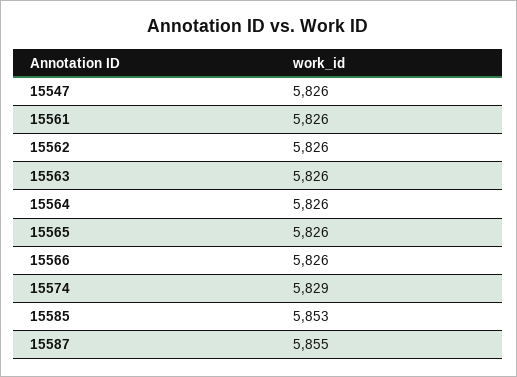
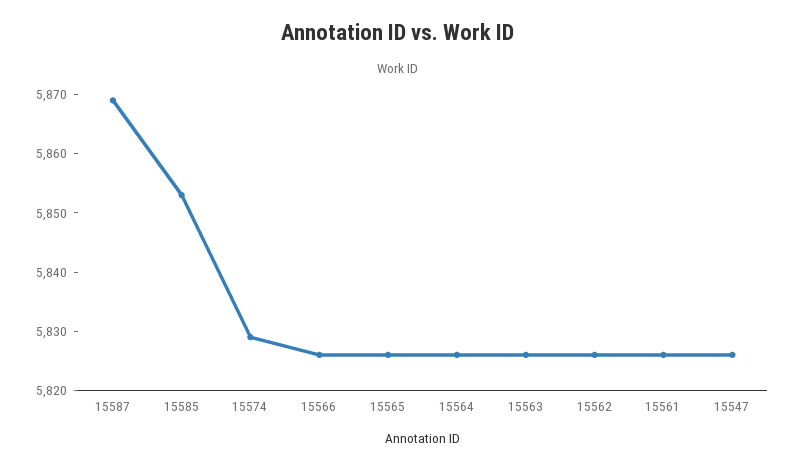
  {
    "15547": 5826,
    "15561": 5826,
    "15562": 5826,
    "15563": 5826,
    "15564": 5826,
    "15565": 5826,
    "15566": 5826,
    "15574": 5829,
    "15585": 5853,
-   "15587": 5855
+   "15587": 5870
  }

